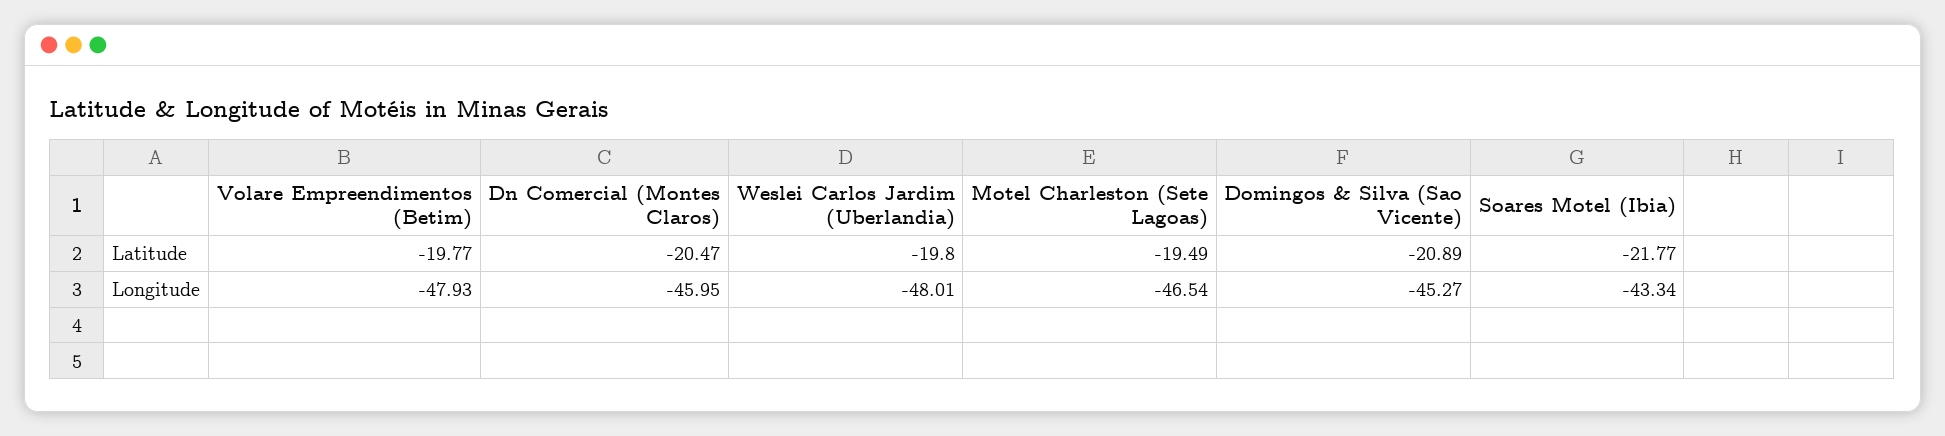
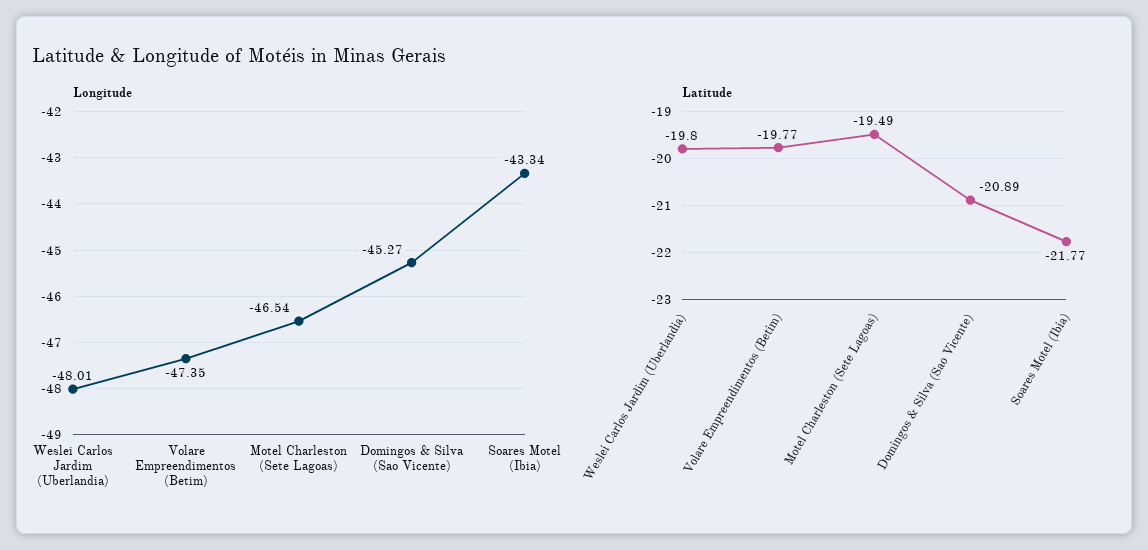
  {
    "Latitude": {
      "Volare Empreendimentos (Betim)": -19.77,
-     "Dn Comercial (Montes Claros)": -20.47,
      "Weslei Carlos Jardim (Uberlandia)": -19.8,
      "Motel Charleston (Sete Lagoas)": -19.49,
      "Domingos & Silva (Sao Vicente)": -20.89,
      "Soares Motel (Ibia)": -21.77
    },
    "Longitude": {
-     "Volare Empreendimentos (Betim)": -47.93,
+     "Volare Empreendimentos (Betim)": -47.35,
-     "Dn Comercial (Montes Claros)": -45.95,
      "Weslei Carlos Jardim (Uberlandia)": -48.01,
      "Motel Charleston (Sete Lagoas)": -46.54,
      "Domingos & Silva (Sao Vicente)": -45.27,
      "Soares Motel (Ibia)": -43.34
    }
  }

